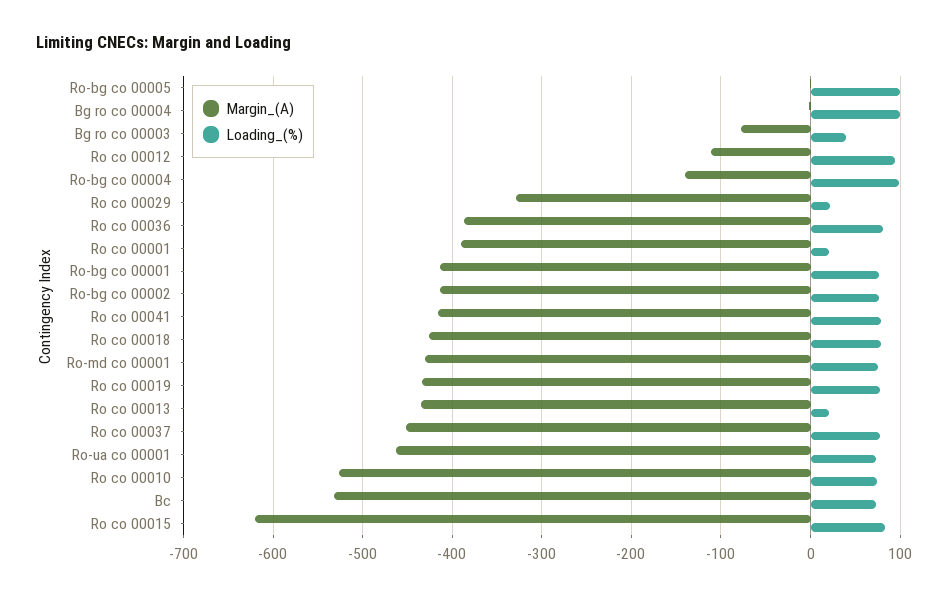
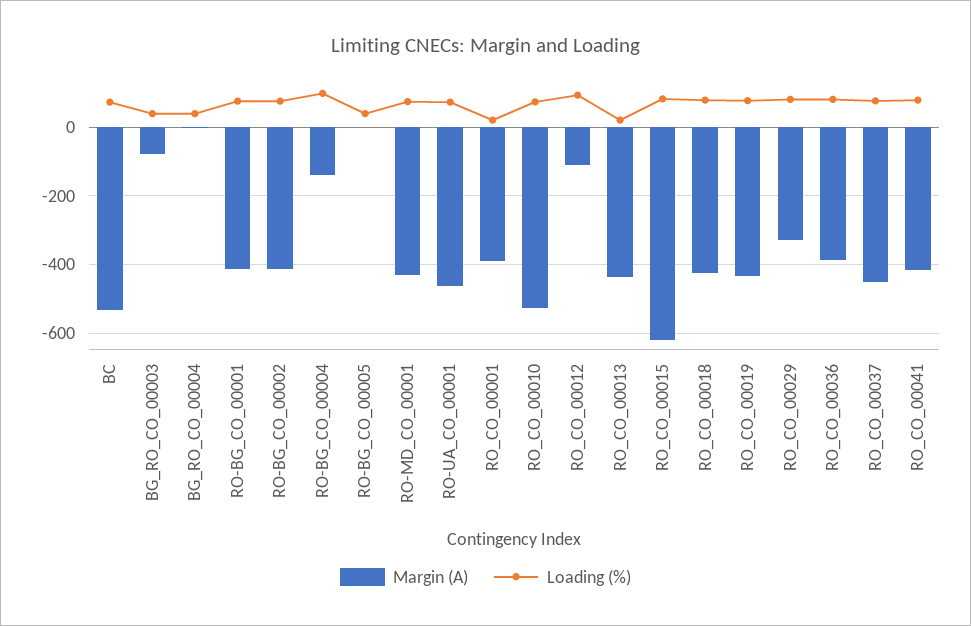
  {
    "Margin_(A)": {
      "Ro-bg co 00005": 0,
      "Bg ro co 00004": 0,
      "Bg ro co 00003": -80,
      "Ro co 00012": -110,
      "Ro-bg co 00004": -140,
      "Ro co 00029": -330,
      "Ro co 00036": -390,
      "Ro co 00001": -390,
      "Ro-bg co 00001": -410,
      "Ro-bg co 00002": -410,
      "Ro co 00041": -420,
      "Ro co 00018": -430,
      "Ro-md co 00001": -430,
      "Ro co 00019": -430,
      "Ro co 00013": -440,
      "Ro co 00037": -450,
      "Ro-ua co 00001": -460,
      "Ro co 00010": -530,
      "Bc": -530,
      "Ro co 00015": -620
    },
    "Loading_(%)": {
-     "Ro-bg co 00005": 100,
+     "Ro-bg co 00005": 40,
-     "Bg ro co 00004": 100,
+     "Bg ro co 00004": 40,
      "Bg ro co 00003": 40,
      "Ro co 00012": 90,
      "Ro-bg co 00004": 100,
-     "Ro co 00029": 20,
+     "Ro co 00029": 80,
      "Ro co 00036": 80,
      "Ro co 00001": 20,
      "Ro-bg co 00001": 80,
      "Ro-bg co 00002": 80,
      "Ro co 00041": 80,
      "Ro co 00018": 80,
      "Ro-md co 00001": 80,
      "Ro co 00019": 80,
      "Ro co 00013": 20,
      "Ro co 00037": 80,
      "Ro-ua co 00001": 70,
      "Ro co 00010": 70,
      "Bc": 70,
      "Ro co 00015": 80
    }
  }

